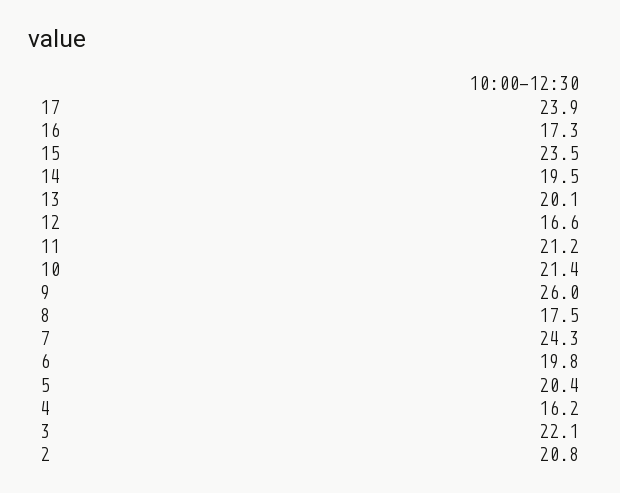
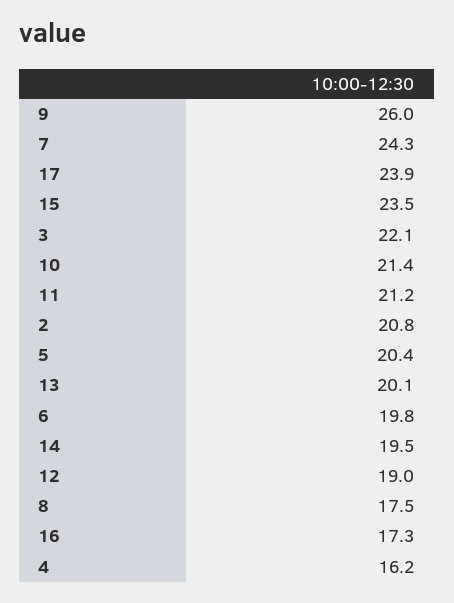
  {
    "17": 23.9,
    "16": 17.3,
    "15": 23.5,
    "14": 19.5,
    "13": 20.1,
-   "12": 16.6,
+   "12": 19,
    "11": 21.2,
    "10": 21.4,
    "9": 26,
    "8": 17.5,
    "7": 24.3,
    "6": 19.8,
    "5": 20.4,
    "4": 16.2,
    "3": 22.1,
    "2": 20.8
  }

